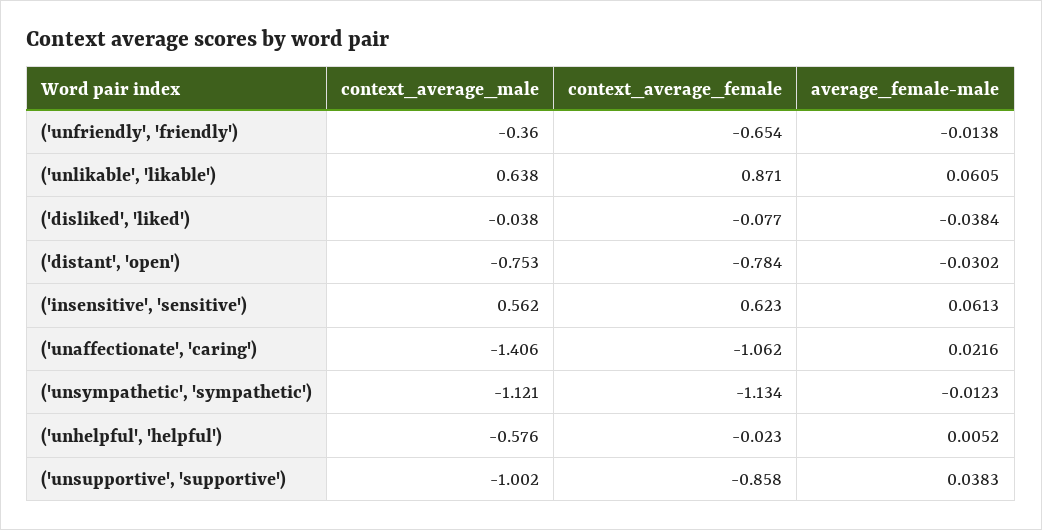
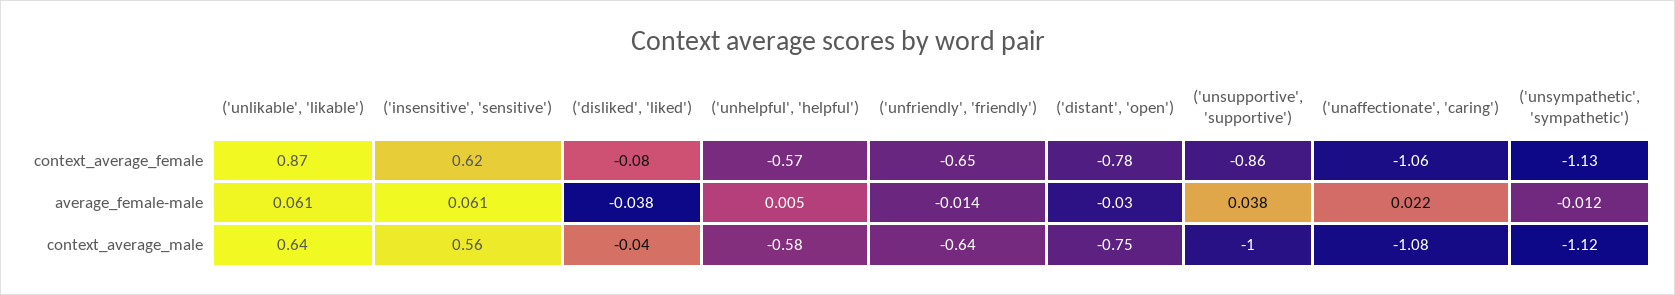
  {
    "context_average_male": {
-     "('unfriendly', 'friendly')": -0.36,
+     "('unfriendly', 'friendly')": -0.64,
      "('unlikable', 'likable')": 0.638,
      "('disliked', 'liked')": -0.038,
      "('distant', 'open')": -0.753,
      "('insensitive', 'sensitive')": 0.562,
-     "('unaffectionate', 'caring')": -1.406,
+     "('unaffectionate', 'caring')": -1.08,
      "('unsympathetic', 'sympathetic')": -1.121,
      "('unhelpful', 'helpful')": -0.576,
      "('unsupportive', 'supportive')": -1.002
    },
    "context_average_female": {
      "('unfriendly', 'friendly')": -0.654,
      "('unlikable', 'likable')": 0.871,
      "('disliked', 'liked')": -0.077,
      "('distant', 'open')": -0.784,
      "('insensitive', 'sensitive')": 0.623,
      "('unaffectionate', 'caring')": -1.062,
      "('unsympathetic', 'sympathetic')": -1.134,
-     "('unhelpful', 'helpful')": -0.023,
+     "('unhelpful', 'helpful')": -0.57,
      "('unsupportive', 'supportive')": -0.858
    },
    "average_female-male": {
      "('unfriendly', 'friendly')": -0.0138,
      "('unlikable', 'likable')": 0.0605,
      "('disliked', 'liked')": -0.0384,
      "('distant', 'open')": -0.0302,
      "('insensitive', 'sensitive')": 0.0613,
      "('unaffectionate', 'caring')": 0.0216,
      "('unsympathetic', 'sympathetic')": -0.0123,
      "('unhelpful', 'helpful')": 0.0052,
      "('unsupportive', 'supportive')": 0.0383
    }
  }

